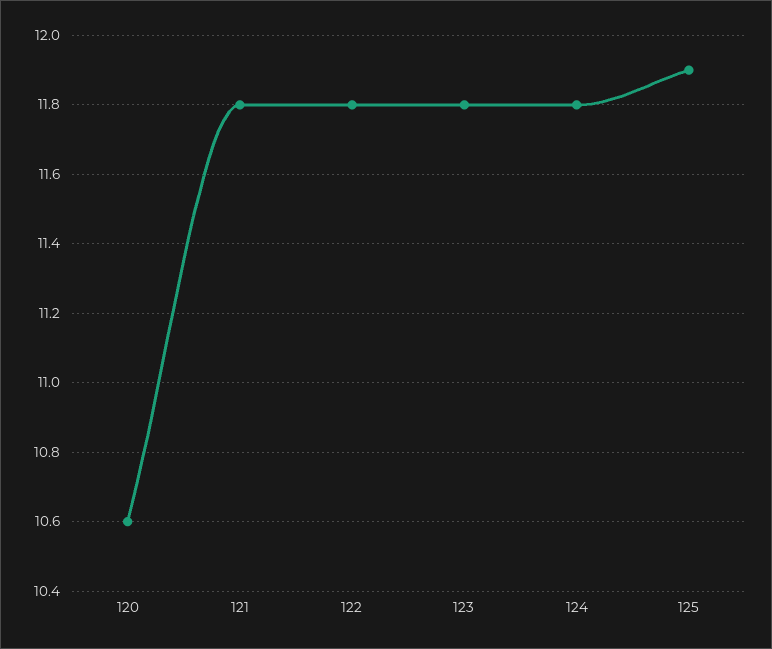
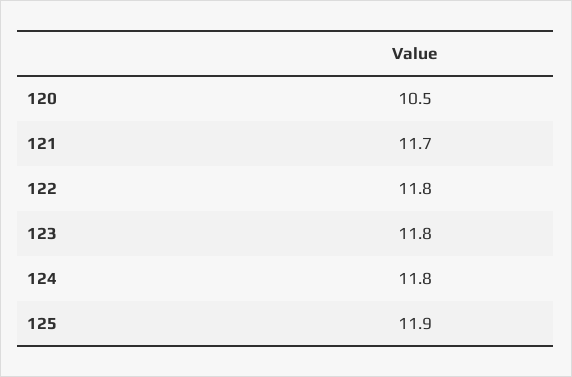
  {
-   "120": 10.6,
+   "120": 10.5,
-   "121": 11.8,
+   "121": 11.7,
    "122": 11.8,
    "123": 11.8,
    "124": 11.8,
    "125": 11.9
  }

